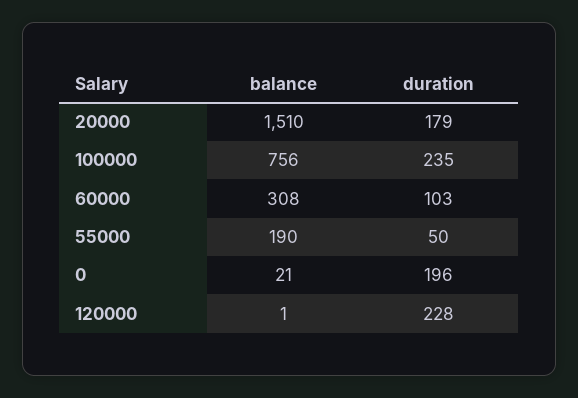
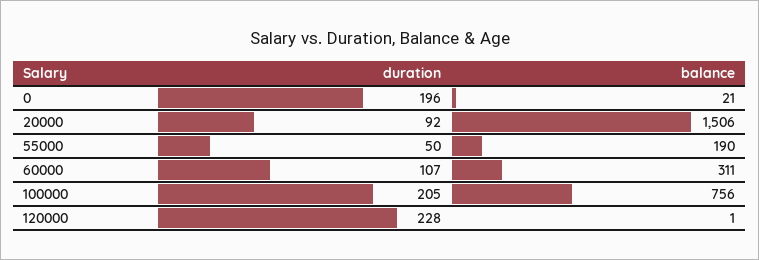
  {
    "balance": {
-     "20000": 1510,
+     "20000": 1506,
      "100000": 756,
-     "60000": 308,
+     "60000": 311,
      "55000": 190,
      "0": 21,
      "120000": 1
    },
    "duration": {
-     "20000": 179,
+     "20000": 92,
-     "100000": 235,
+     "100000": 205,
-     "60000": 103,
+     "60000": 107,
      "55000": 50,
      "0": 196,
      "120000": 228
    }
  }

